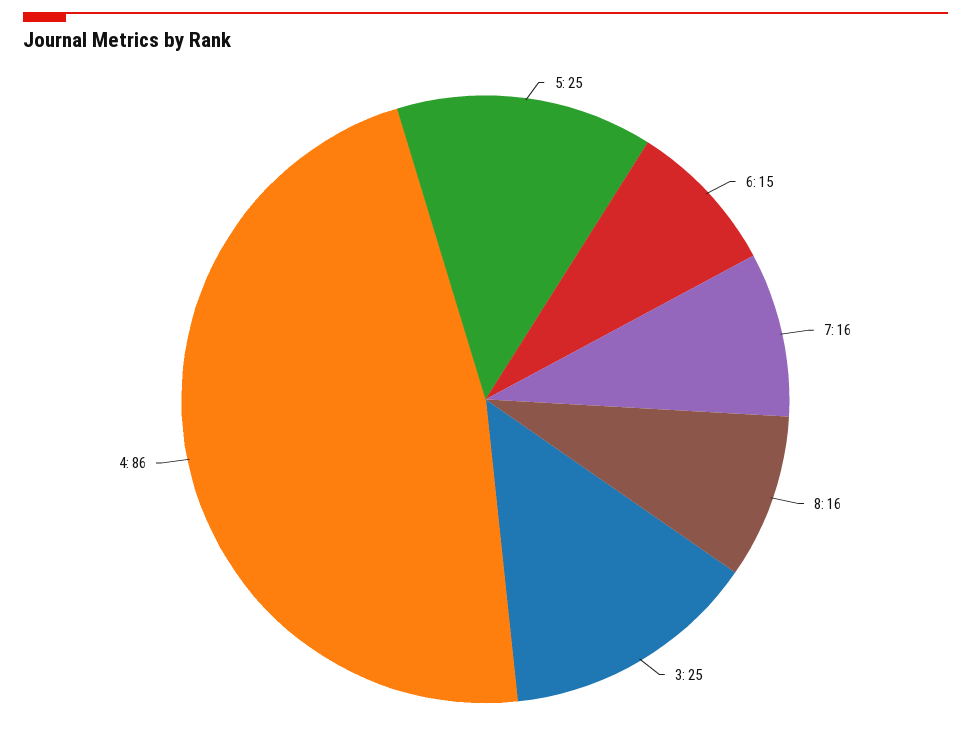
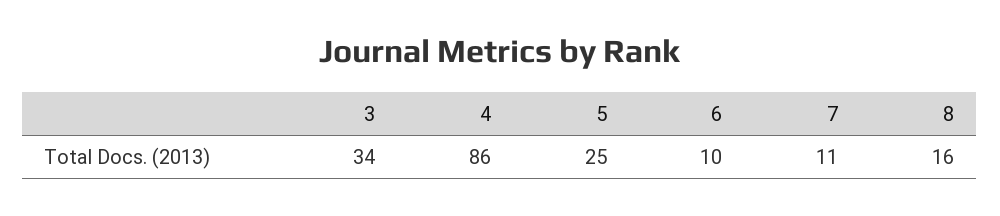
  {
    "5": 25,
-   "6": 15,
+   "6": 10,
-   "7": 16,
+   "7": 11,
    "8": 16,
-   "3": 25,
+   "3": 34,
    "4": 86
  }

